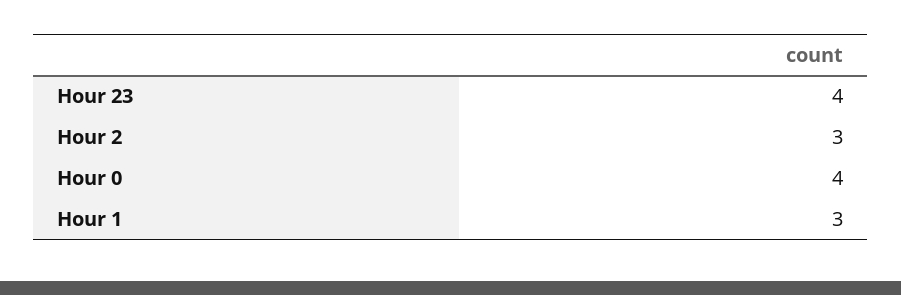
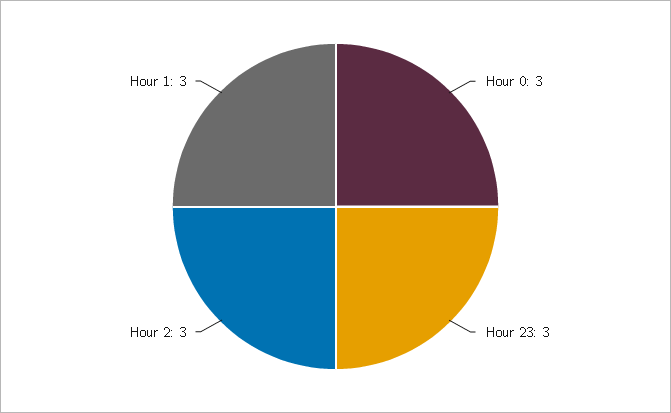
  {
-   "Hour 23": 4,
+   "Hour 23": 3,
    "Hour 2": 3,
-   "Hour 0": 4,
+   "Hour 0": 3,
    "Hour 1": 3
  }

